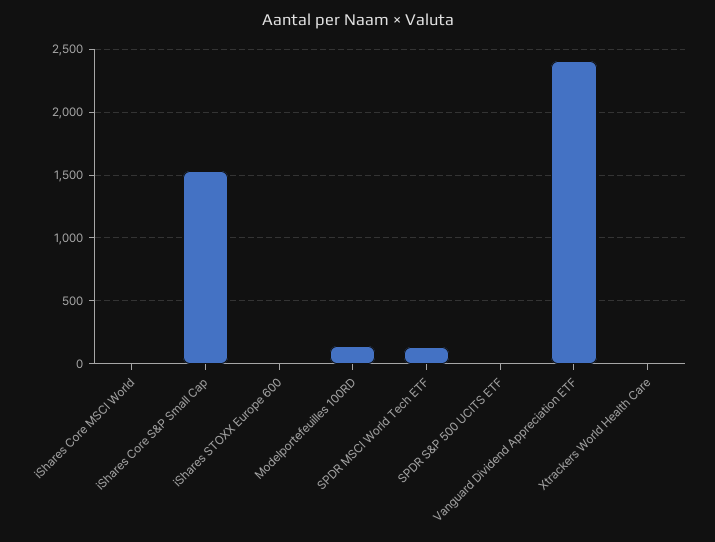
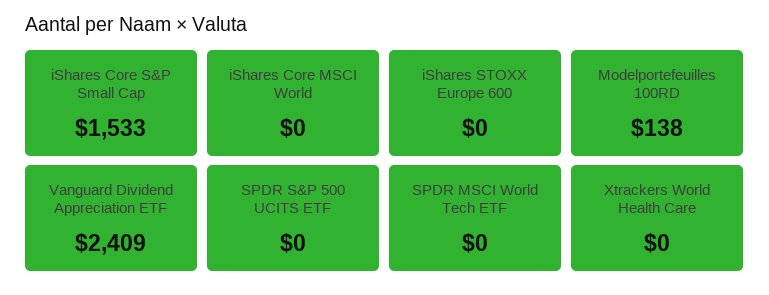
  {
    "iShares Core MSCI World": 0,
    "iShares Core S&P Small Cap": 1533,
    "iShares STOXX Europe 600": 0,
    "Modelportefeuilles 100RD": 138,
-   "SPDR MSCI World Tech ETF": 150,
+   "SPDR MSCI World Tech ETF": 0,
    "SPDR S&P 500 UCITS ETF": 0,
    "Vanguard Dividend Appreciation ETF": 2409,
    "Xtrackers World Health Care": 0
  }

